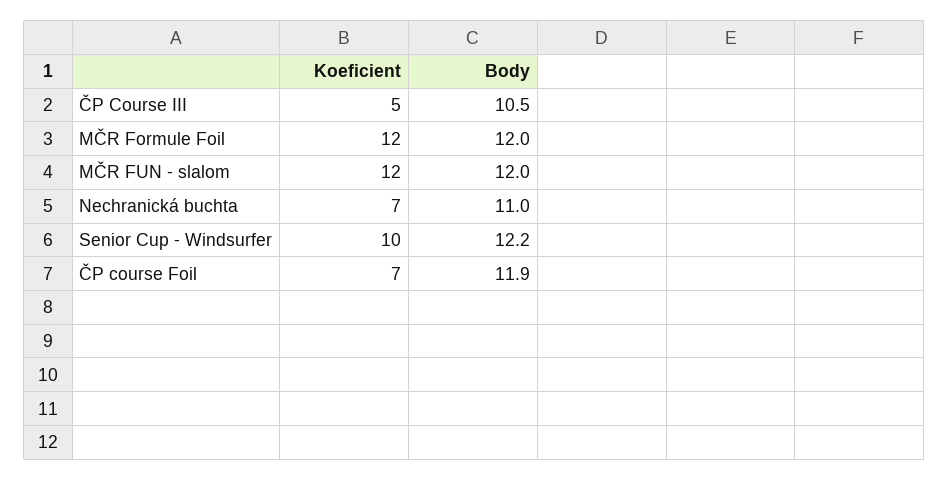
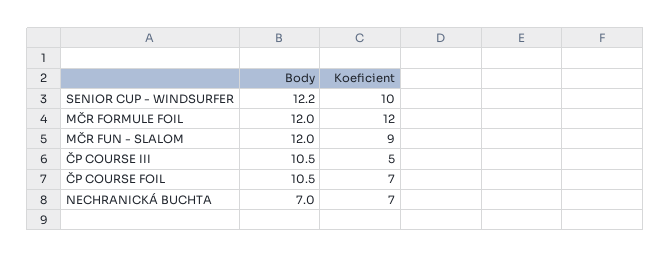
  {
    "Koeficient": {
      "ČP Course III": 5,
      "MČR Formule Foil": 12,
-     "MČR FUN - slalom": 12,
+     "MČR FUN - slalom": 9,
      "Nechranická buchta": 7,
      "Senior Cup - Windsurfer": 10,
      "ČP course Foil": 7
    },
    "Body": {
      "ČP Course III": 10.5,
      "MČR Formule Foil": 12,
      "MČR FUN - slalom": 12,
-     "Nechranická buchta": 11,
+     "Nechranická buchta": 7,
      "Senior Cup - Windsurfer": 12.2,
-     "ČP course Foil": 11.9
+     "ČP course Foil": 10.5
    }
  }

